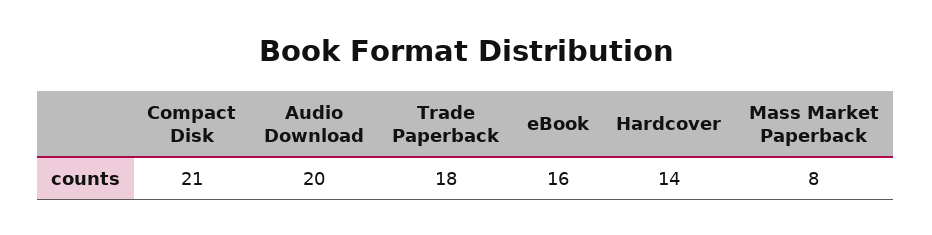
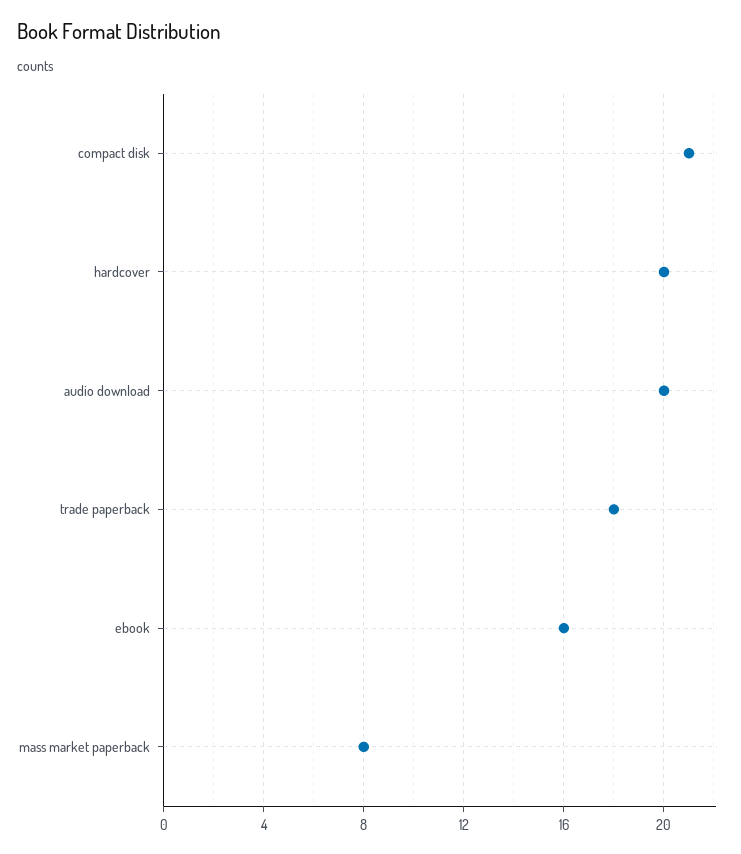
  {
    "Compact Disk": 21,
    "Audio Download": 20,
    "Trade Paperback": 18,
    "eBook": 16,
-   "Hardcover": 14,
+   "Hardcover": 20,
    "Mass Market Paperback": 8
  }

